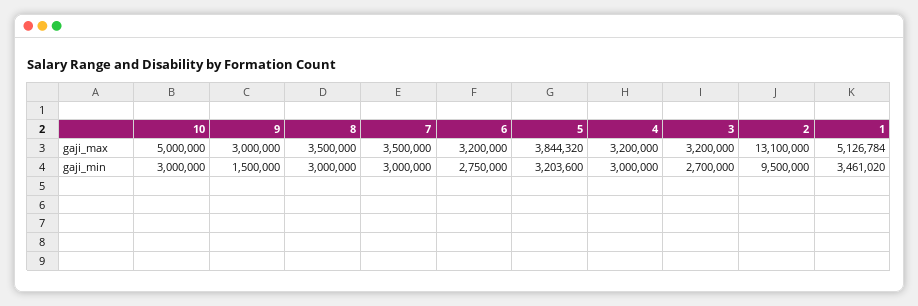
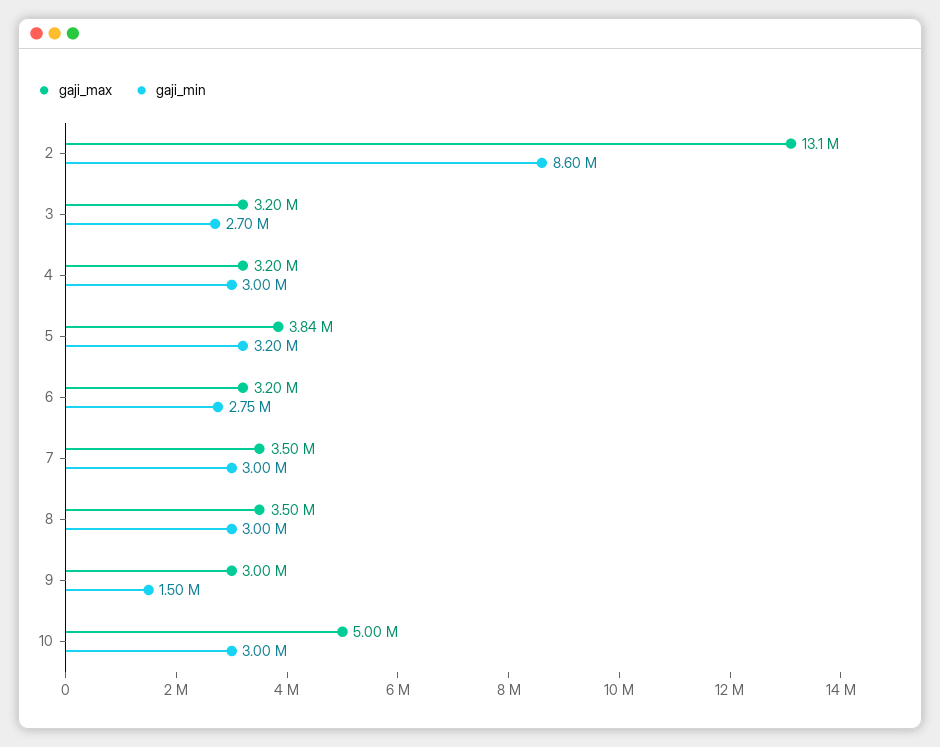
  {
    "gaji_max": {
      "10": 5000000,
      "9": 3000000,
      "8": 3500000,
      "7": 3500000,
      "6": 3200000,
      "5": 3844320,
      "4": 3200000,
      "3": 3200000,
-     "2": 13100000,
+     "2": 13100000
-     "1": 5126784
    },
    "gaji_min": {
      "10": 3000000,
      "9": 1500000,
      "8": 3000000,
      "7": 3000000,
      "6": 2750000,
      "5": 3203600,
      "4": 3000000,
      "3": 2700000,
-     "2": 9500000,
+     "2": 8600000
-     "1": 3461020
    }
  }

